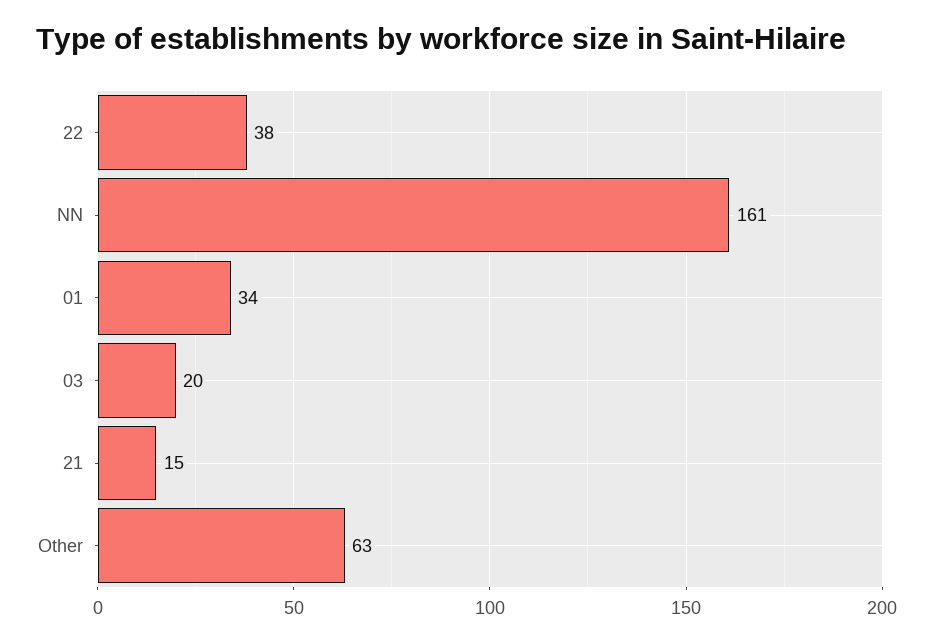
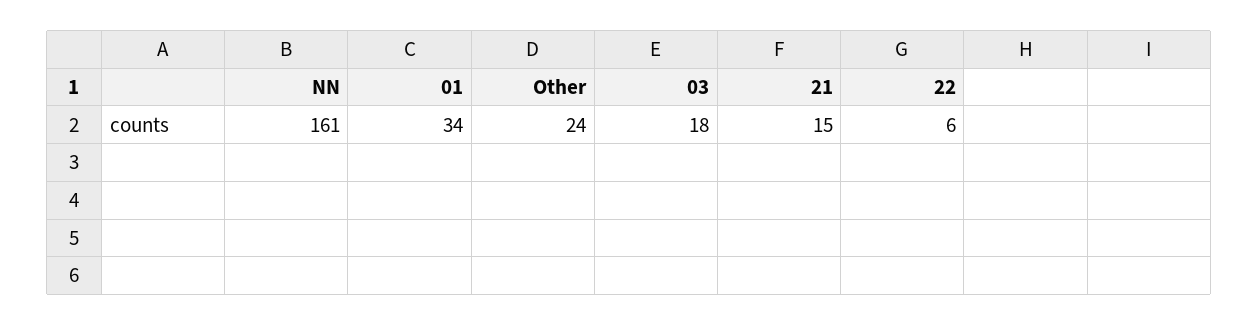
  {
-   "22": 38,
+   "22": 6,
    "NN": 161,
    "01": 34,
-   "03": 20,
+   "03": 18,
    "21": 15,
-   "Other": 63
+   "Other": 24
  }

